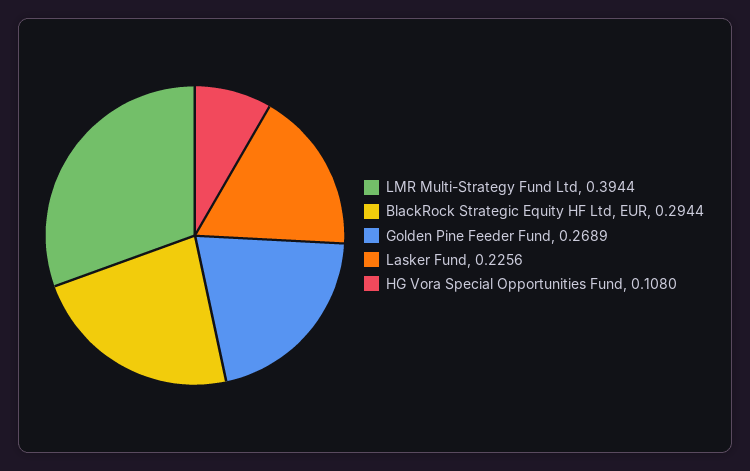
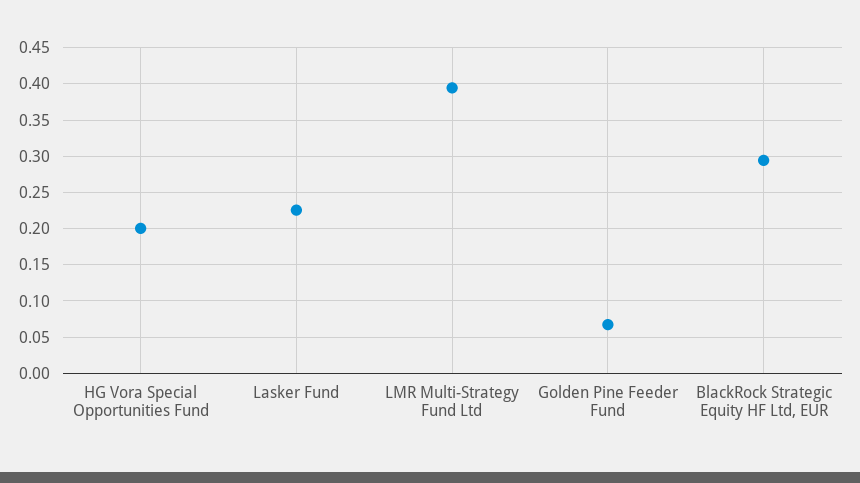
  {
    "LMR Multi-Strategy Fund Ltd": 0.3944,
    "BlackRock Strategic Equity HF Ltd, EUR": 0.2944,
-   "Golden Pine Feeder Fund": 0.2689,
+   "Golden Pine Feeder Fund": 0.07,
    "Lasker Fund": 0.2256,
-   "HG Vora Special Opportunities Fund": 0.108
+   "HG Vora Special Opportunities Fund": 0.2
  }

